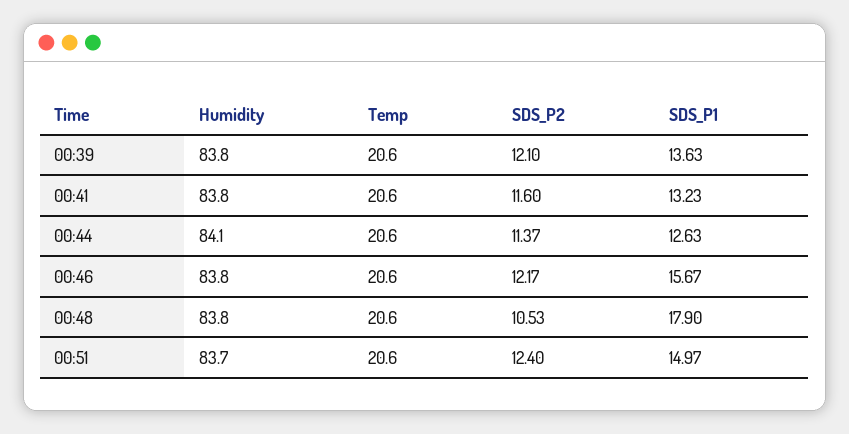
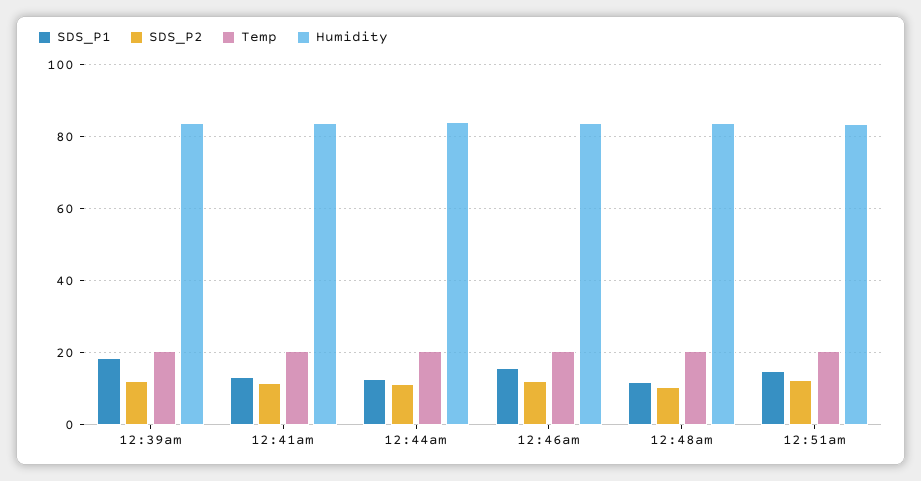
  {
    "Humidity": {
      "00:39": 83.8,
      "00:41": 83.8,
      "00:44": 84.1,
      "00:46": 83.8,
      "00:48": 83.8,
      "00:51": 83.7
    },
    "Temp": {
      "00:39": 20.6,
      "00:41": 20.6,
      "00:44": 20.6,
      "00:46": 20.6,
      "00:48": 20.6,
      "00:51": 20.6
    },
    "SDS_P2": {
      "00:39": 12.1,
      "00:41": 11.6,
      "00:44": 11.37,
      "00:46": 12.17,
      "00:48": 10.53,
      "00:51": 12.4
    },
    "SDS_P1": {
-     "00:39": 13.63,
+     "00:39": 18,
      "00:41": 13.23,
      "00:44": 12.63,
      "00:46": 15.67,
-     "00:48": 17.9,
+     "00:48": 12,
      "00:51": 14.97
    }
  }

